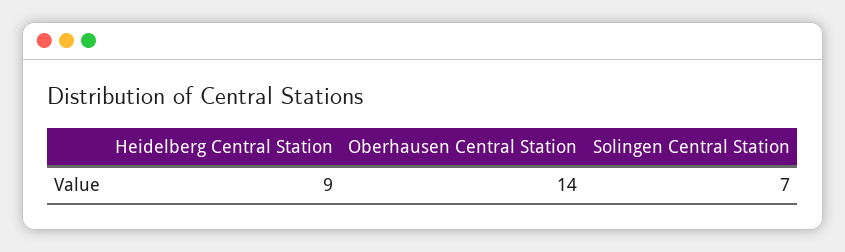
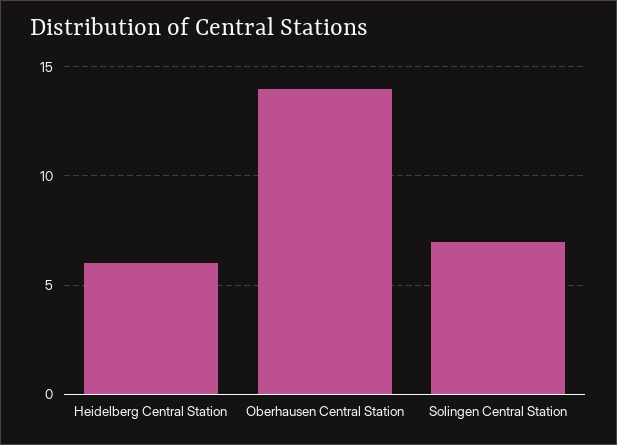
  {
-   "Heidelberg Central Station": 9,
+   "Heidelberg Central Station": 6,
    "Oberhausen Central Station": 14,
    "Solingen Central Station": 7
  }

